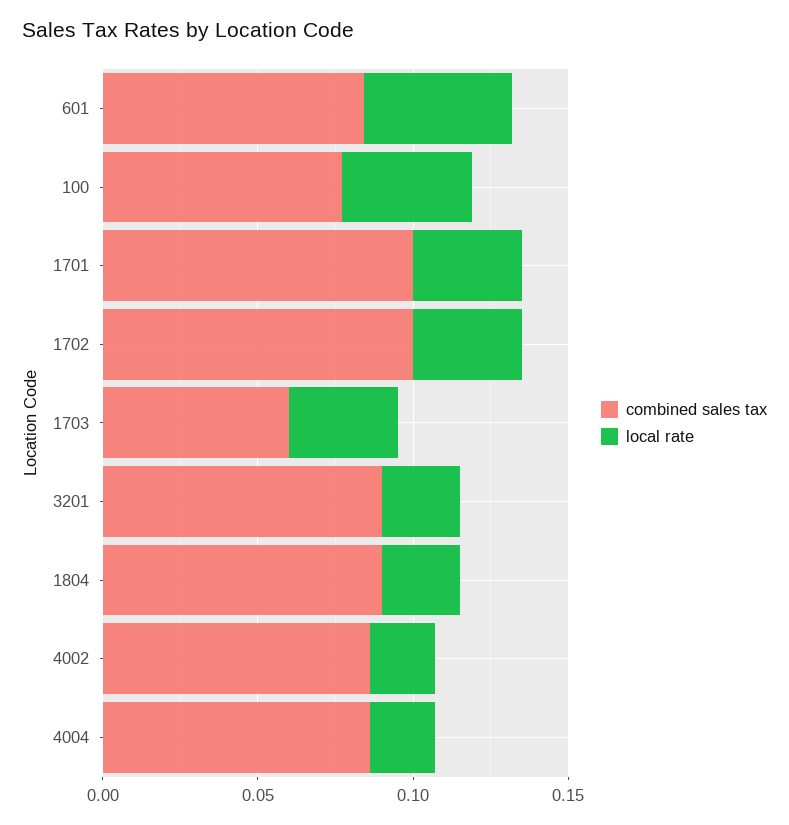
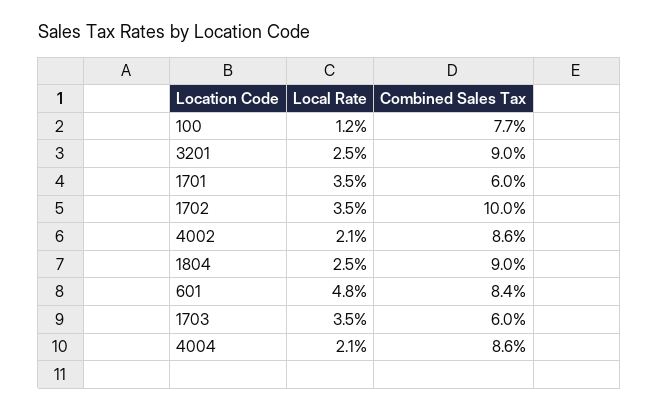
  {
    "combined sales tax": {
      "601": 0.084,
      "100": 0.077,
-     "1701": 0.1,
+     "1701": 0.06,
      "1702": 0.1,
      "1703": 0.06,
      "3201": 0.09,
      "1804": 0.09,
      "4002": 0.086,
      "4004": 0.086
    },
    "local rate": {
      "601": 0.048,
-     "100": 0.04,
+     "100": 0.012,
      "1701": 0.035,
      "1702": 0.035,
      "1703": 0.035,
      "3201": 0.025,
      "1804": 0.025,
      "4002": 0.021,
      "4004": 0.021
    }
  }

